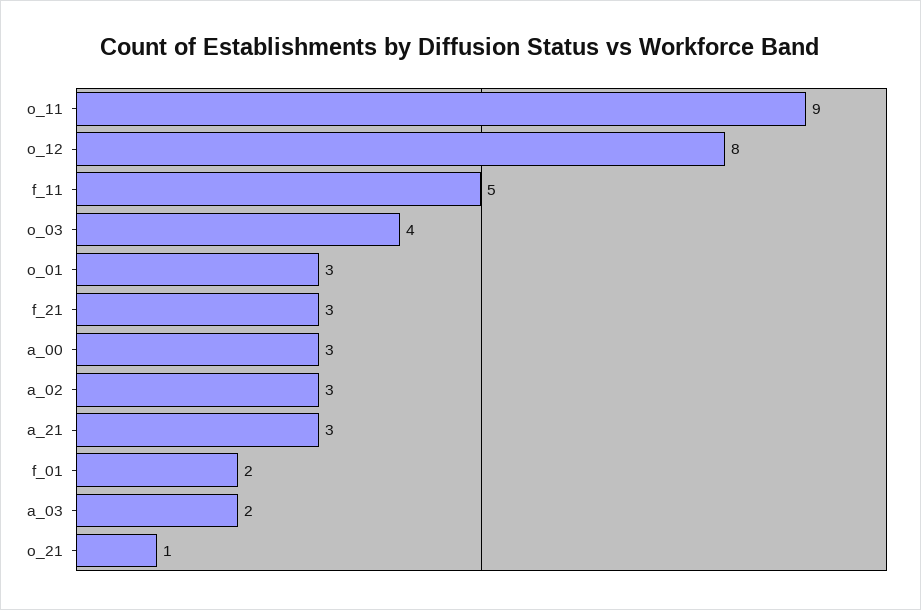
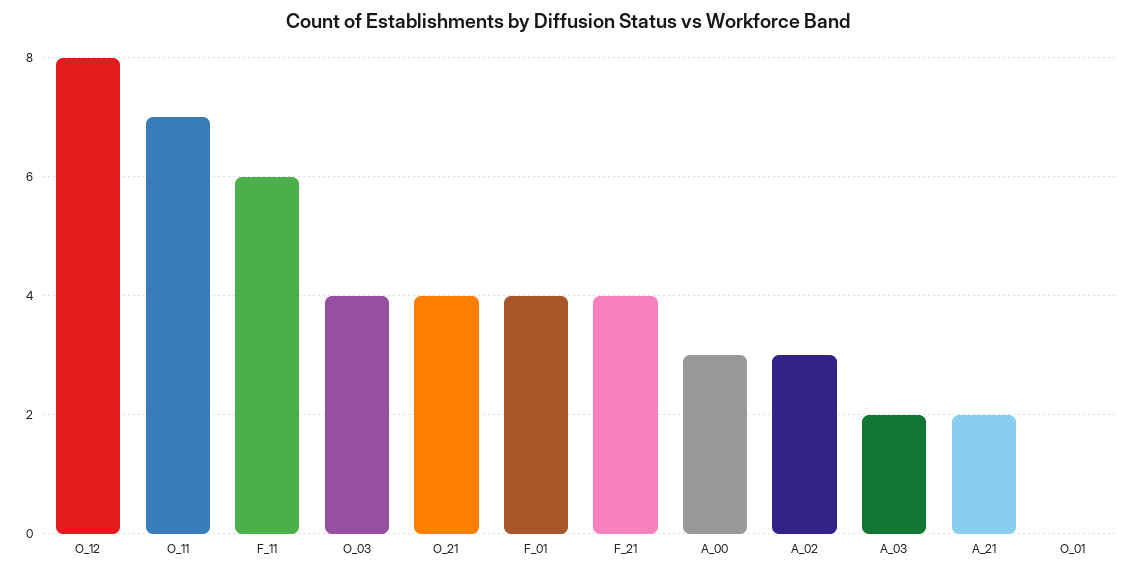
  {
-   "o_11": 9,
+   "o_11": 7,
    "o_12": 8,
-   "f_11": 5,
+   "f_11": 6,
    "o_03": 4,
-   "o_01": 3,
+   "o_01": 0,
-   "f_21": 3,
+   "f_21": 4,
    "a_00": 3,
    "a_02": 3,
-   "a_21": 3,
+   "a_21": 2,
-   "f_01": 2,
+   "f_01": 4,
    "a_03": 2,
-   "o_21": 1
+   "o_21": 4
  }

